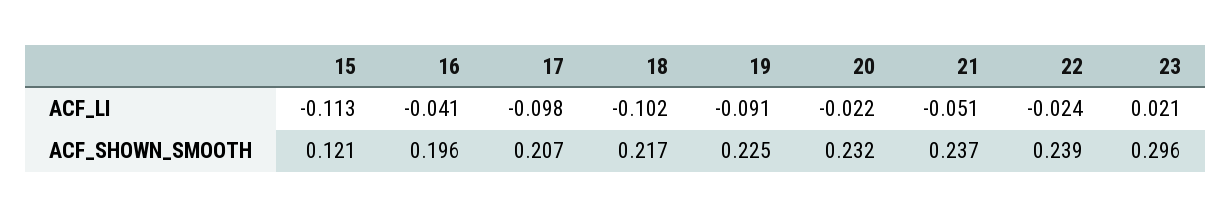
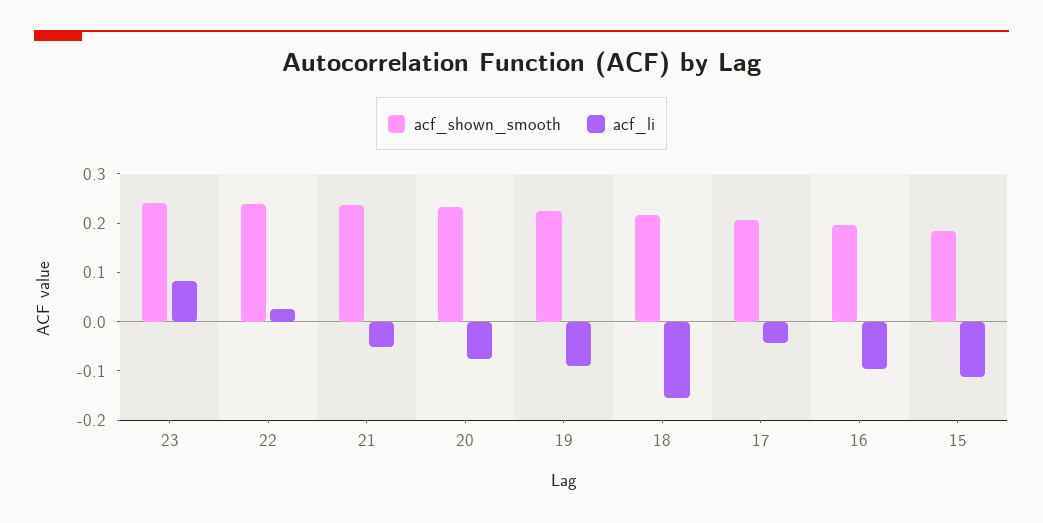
  {
    "ACF_LI": {
      "15": -0.113,
-     "16": -0.041,
+     "16": -0.1,
-     "17": -0.098,
+     "17": -0.04,
-     "18": -0.102,
+     "18": -0.16,
      "19": -0.091,
-     "20": -0.022,
+     "20": -0.08,
      "21": -0.051,
-     "22": -0.024,
+     "22": 0.02,
-     "23": 0.021
+     "23": 0.08
    },
    "ACF_SHOWN_SMOOTH": {
-     "15": 0.121,
+     "15": 0.18,
      "16": 0.196,
      "17": 0.207,
      "18": 0.217,
      "19": 0.225,
      "20": 0.232,
      "21": 0.237,
      "22": 0.239,
-     "23": 0.296
+     "23": 0.24
    }
  }

